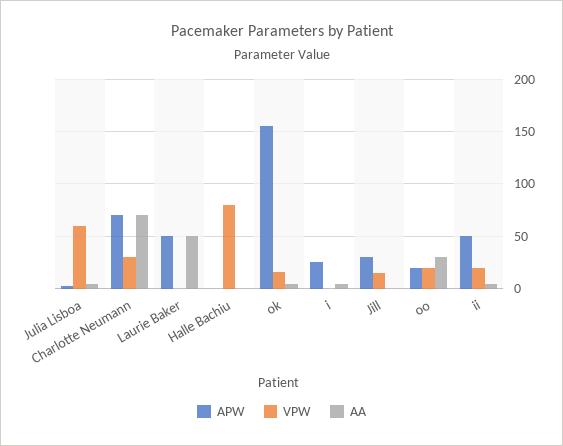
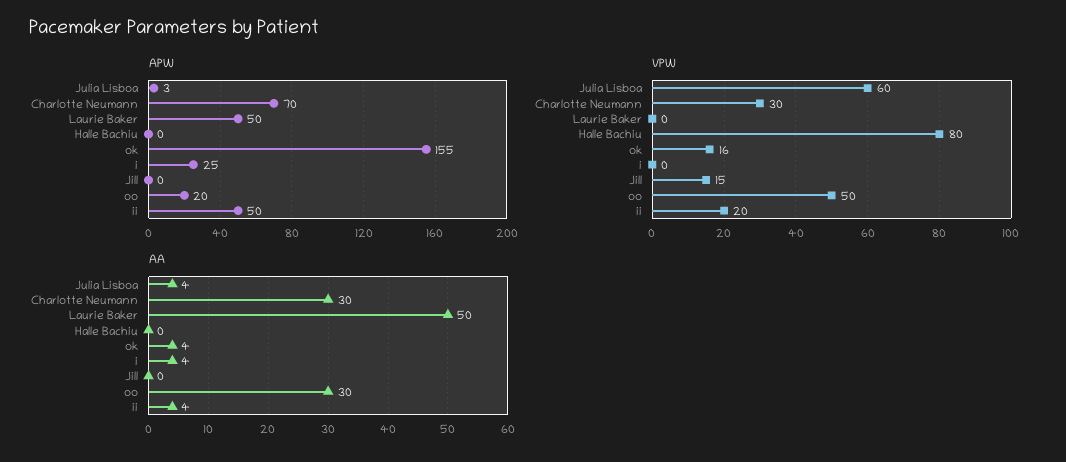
  {
    "APW": {
      "Julia Lisboa": 3,
      "Charlotte Neumann": 70,
      "Laurie Baker": 50,
      "Halle Bachiu": 0,
      "ok": 155,
      "i": 25,
-     "Jill": 30,
+     "Jill": 0,
      "oo": 20,
      "ii": 50
    },
    "VPW": {
      "Julia Lisboa": 60,
      "Charlotte Neumann": 30,
      "Laurie Baker": 0,
      "Halle Bachiu": 80,
      "ok": 16,
      "i": 0,
      "Jill": 15,
-     "oo": 20,
+     "oo": 50,
      "ii": 20
    },
    "AA": {
      "Julia Lisboa": 4,
-     "Charlotte Neumann": 70,
+     "Charlotte Neumann": 30,
      "Laurie Baker": 50,
      "Halle Bachiu": 0,
      "ok": 4,
      "i": 4,
      "Jill": 0,
      "oo": 30,
      "ii": 4
    }
  }

